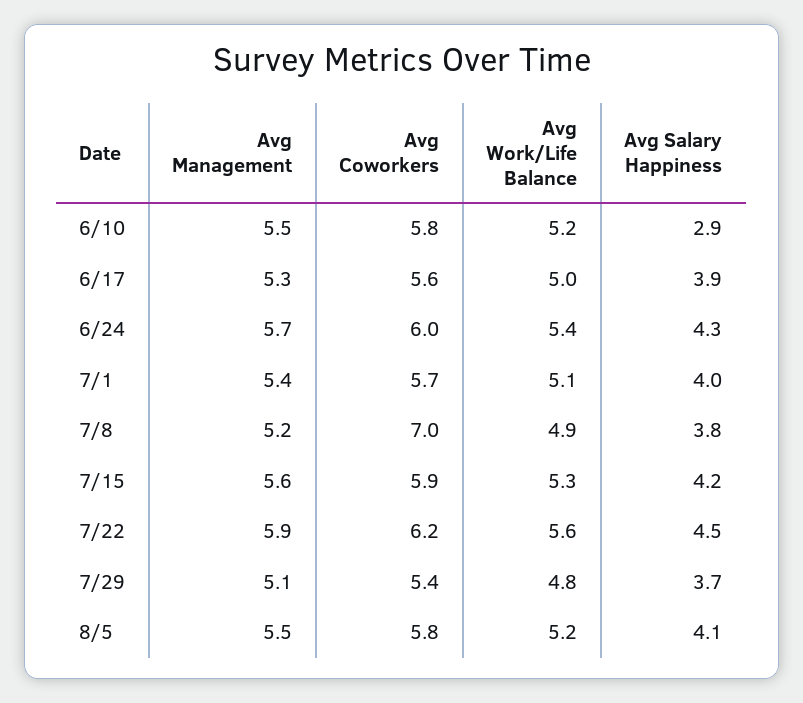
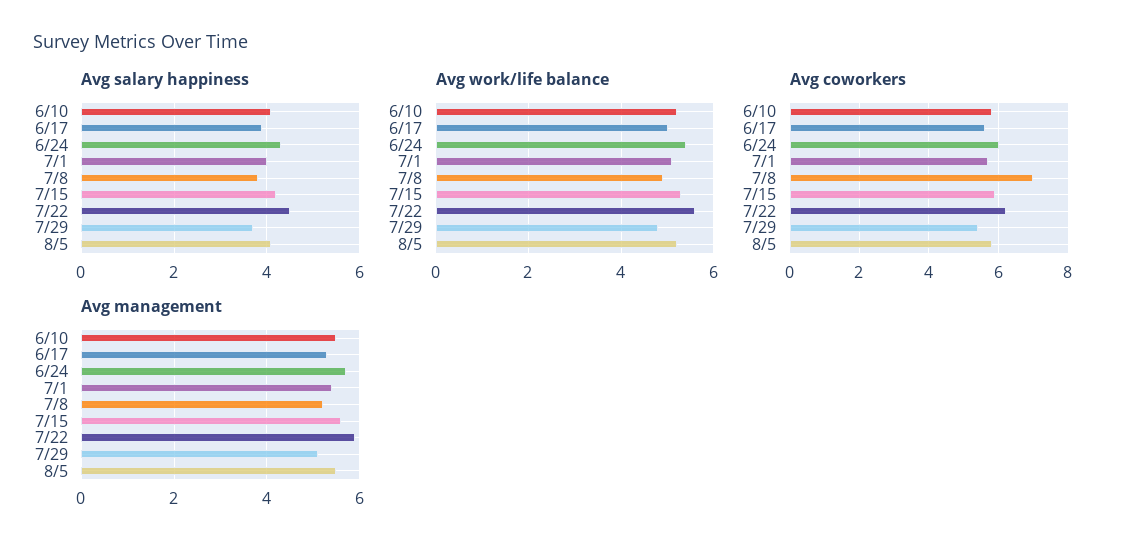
  {
    "Avg Management": {
      "6/10": 5.5,
      "6/17": 5.3,
      "6/24": 5.7,
      "7/1": 5.4,
      "7/8": 5.2,
      "7/15": 5.6,
      "7/22": 5.9,
      "7/29": 5.1,
      "8/5": 5.5
    },
    "Avg Coworkers": {
      "6/10": 5.8,
      "6/17": 5.6,
      "6/24": 6,
      "7/1": 5.7,
      "7/8": 7,
      "7/15": 5.9,
      "7/22": 6.2,
      "7/29": 5.4,
      "8/5": 5.8
    },
    "Avg Work/Life Balance": {
      "6/10": 5.2,
      "6/17": 5,
      "6/24": 5.4,
      "7/1": 5.1,
      "7/8": 4.9,
      "7/15": 5.3,
      "7/22": 5.6,
      "7/29": 4.8,
      "8/5": 5.2
    },
    "Avg Salary Happiness": {
-     "6/10": 2.9,
+     "6/10": 4,
      "6/17": 3.9,
      "6/24": 4.3,
      "7/1": 4,
      "7/8": 3.8,
      "7/15": 4.2,
      "7/22": 4.5,
      "7/29": 3.7,
      "8/5": 4.1
    }
  }

